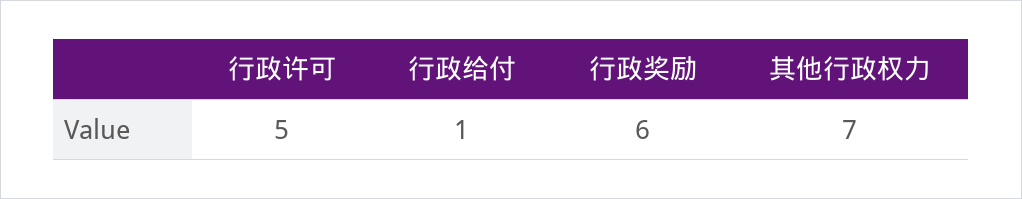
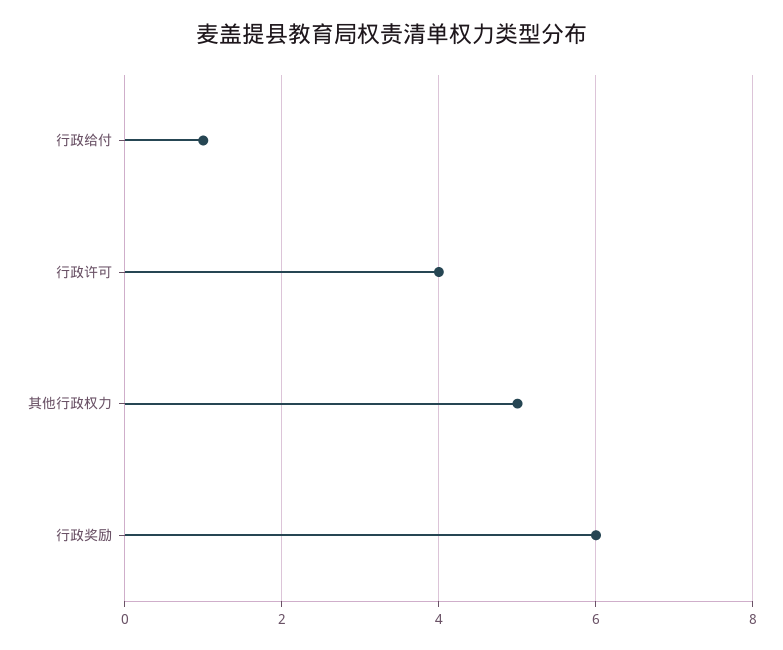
  {
-   "行政许可": 5,
+   "行政许可": 4,
    "行政给付": 1,
    "行政奖励": 6,
-   "其他行政权力": 7
+   "其他行政权力": 5
  }

